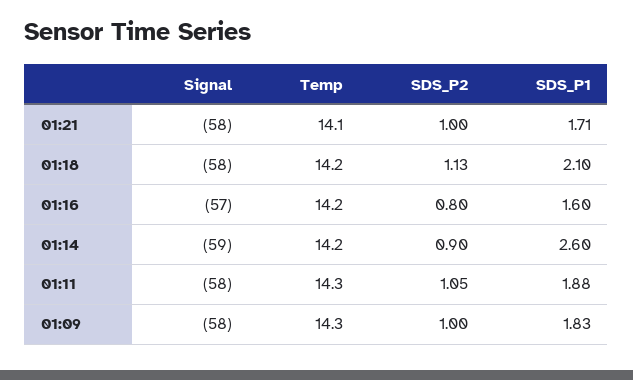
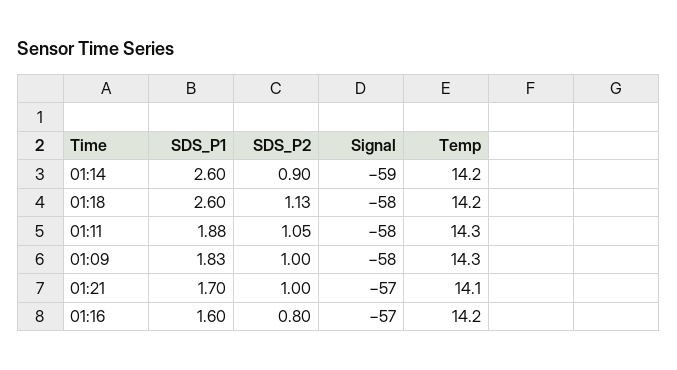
  {
    "Signal": {
-     "01:21": -58,
+     "01:21": -57,
      "01:18": -58,
      "01:16": -57,
      "01:14": -59,
      "01:11": -58,
      "01:09": -58
    },
    "Temp": {
      "01:21": 14.1,
      "01:18": 14.2,
      "01:16": 14.2,
      "01:14": 14.2,
      "01:11": 14.3,
      "01:09": 14.3
    },
    "SDS_P2": {
      "01:21": 1,
      "01:18": 1.13,
      "01:16": 0.8,
      "01:14": 0.9,
      "01:11": 1.05,
      "01:09": 1
    },
    "SDS_P1": {
-     "01:21": 1.71,
+     "01:21": 1.7,
-     "01:18": 2.1,
+     "01:18": 2.6,
      "01:16": 1.6,
      "01:14": 2.6,
      "01:11": 1.88,
      "01:09": 1.83
    }
  }

